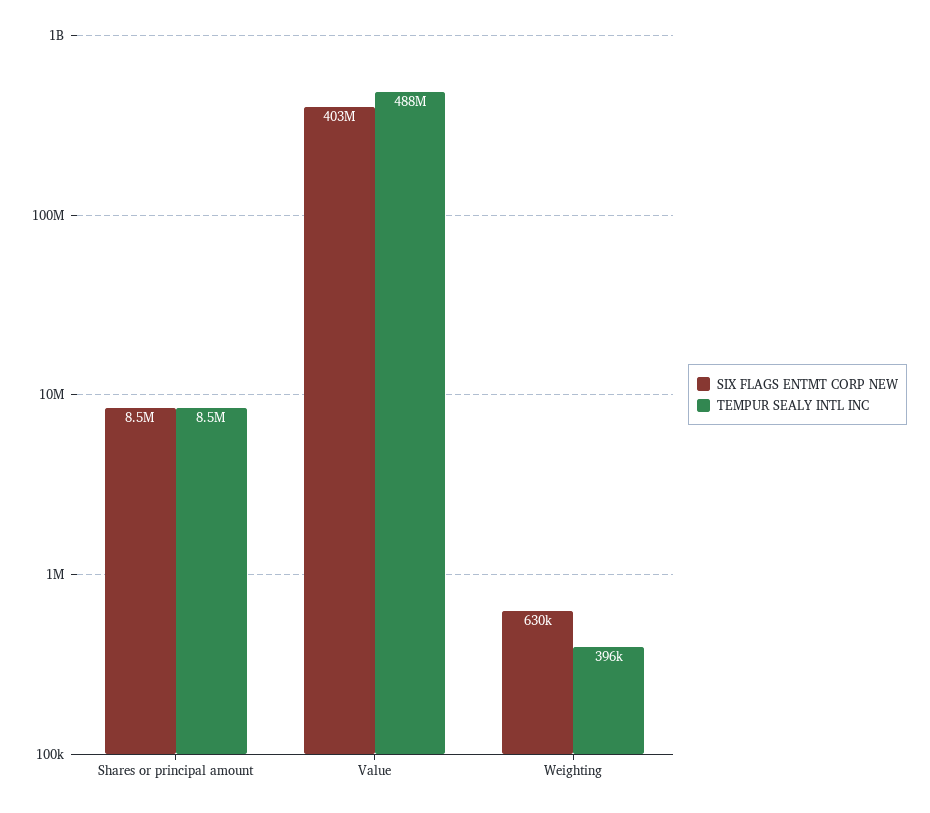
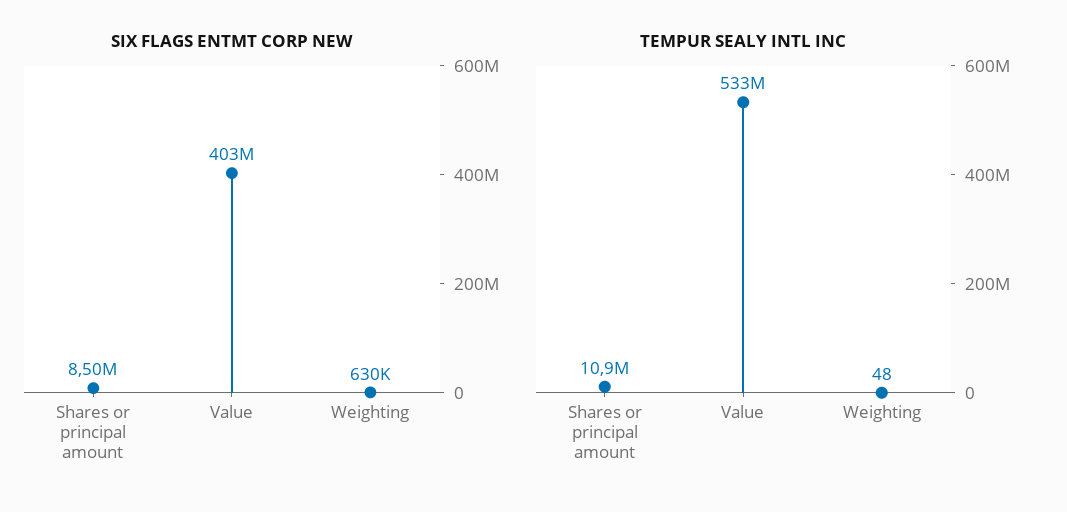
  {
    "SIX FLAGS ENTMT CORP NEW": {
      "Shares or principal amount": 8500000,
      "Value": 403000000,
      "Weighting": 630000
    },
    "TEMPUR SEALY INTL INC": {
-     "Shares or principal amount": 8500000,
+     "Shares or principal amount": 10900000,
-     "Value": 488000000,
+     "Value": 533000000,
-     "Weighting": 396000
+     "Weighting": 48
    }
  }

